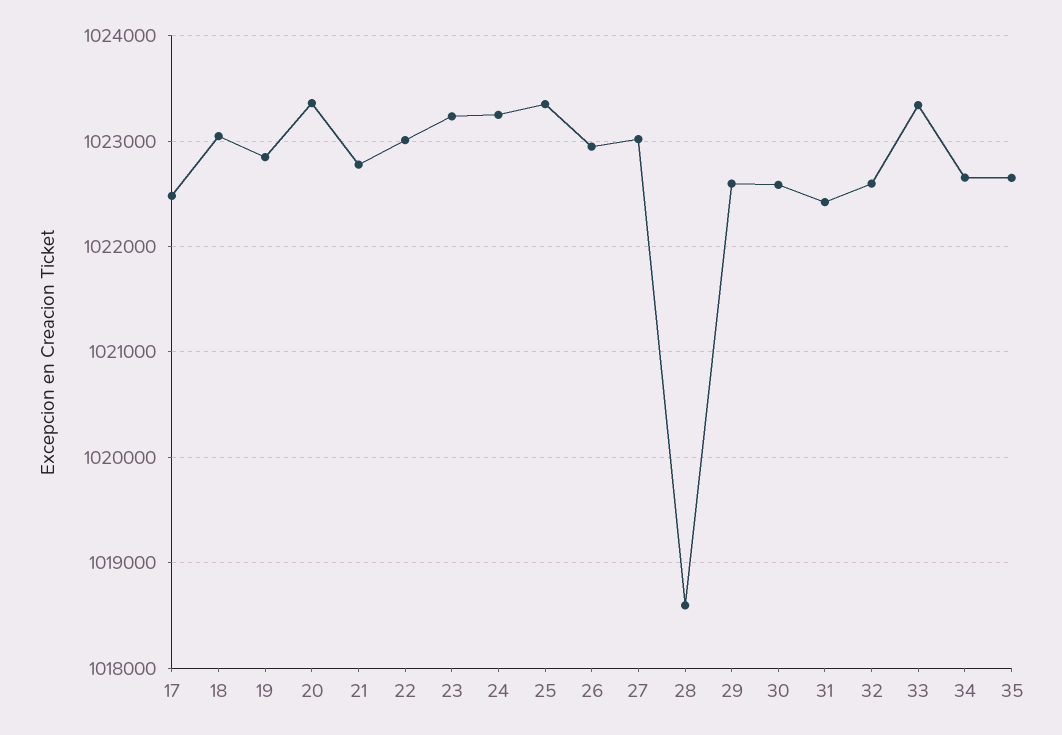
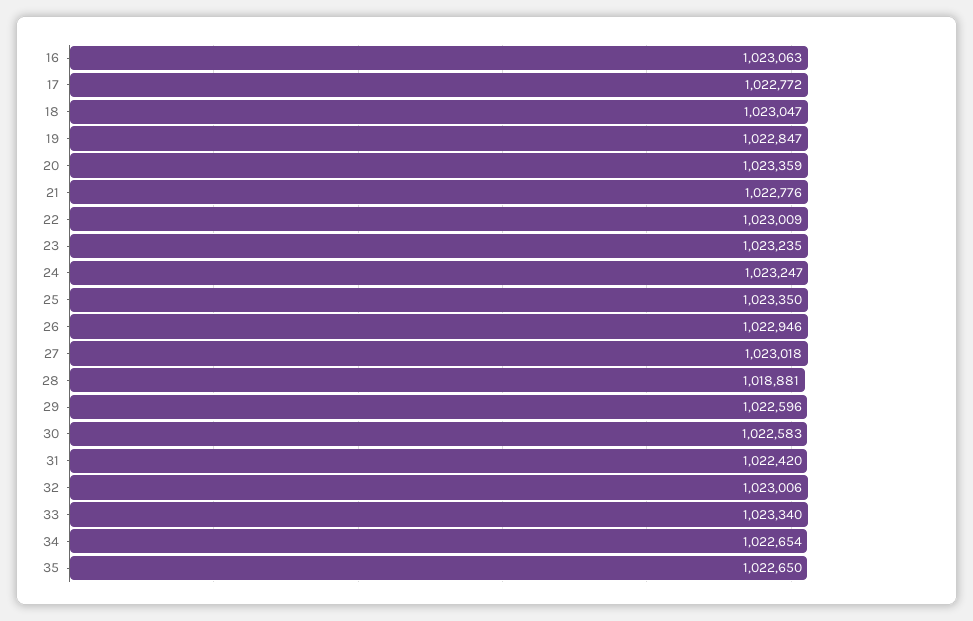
  {
-   "17": 1022500,
+   "17": 1022772,
    "18": 1023047,
    "19": 1022847,
    "20": 1023359,
    "21": 1022776,
    "22": 1023009,
    "23": 1023235,
    "24": 1023247,
    "25": 1023350,
    "26": 1022946,
    "27": 1023018,
-   "28": 1018600,
+   "28": 1018881,
    "29": 1022596,
    "30": 1022583,
    "31": 1022420,
-   "32": 1022600,
+   "32": 1023006,
    "33": 1023340,
    "34": 1022654,
-   "35": 1022650
+   "35": 1022650,
+   "16": 1023063
  }

